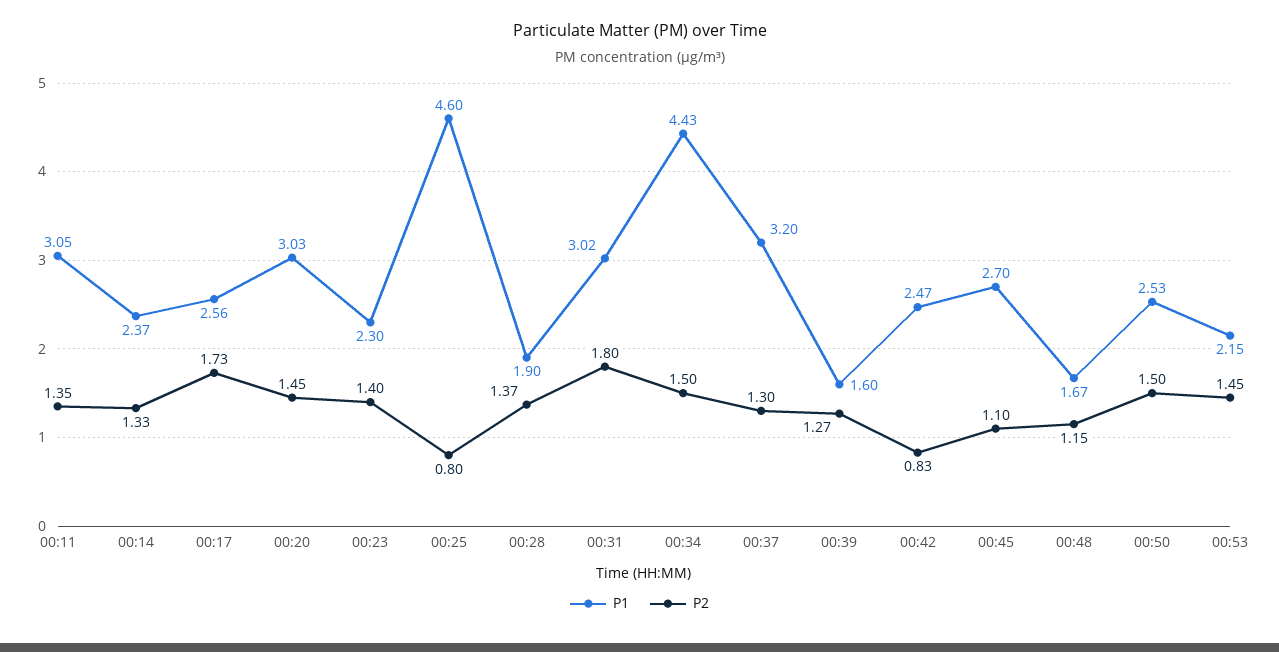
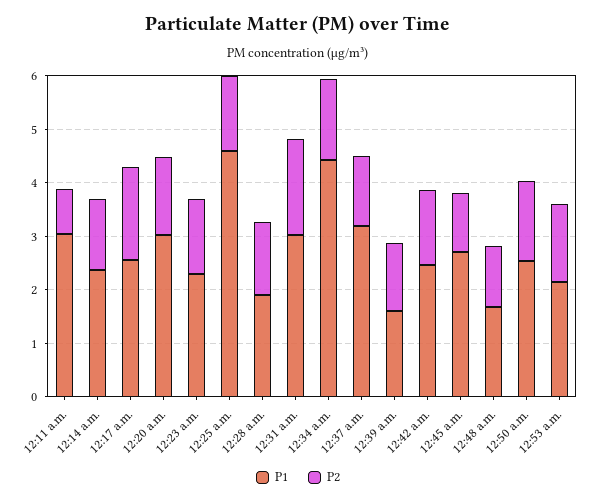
  {
    "P1": {
      "00:11": 3.05,
      "00:14": 2.37,
      "00:17": 2.56,
      "00:20": 3.03,
      "00:23": 2.3,
      "00:25": 4.6,
      "00:28": 1.9,
      "00:31": 3.02,
      "00:34": 4.43,
      "00:37": 3.2,
      "00:39": 1.6,
      "00:42": 2.47,
      "00:45": 2.7,
      "00:48": 1.67,
      "00:50": 2.53,
      "00:53": 2.15
    },
    "P2": {
-     "00:11": 1.35,
+     "00:11": 0.8,
      "00:14": 1.33,
      "00:17": 1.73,
      "00:20": 1.45,
      "00:23": 1.4,
-     "00:25": 0.8,
+     "00:25": 1.4,
      "00:28": 1.37,
      "00:31": 1.8,
      "00:34": 1.5,
      "00:37": 1.3,
      "00:39": 1.27,
-     "00:42": 0.83,
+     "00:42": 1.4,
      "00:45": 1.1,
      "00:48": 1.15,
      "00:50": 1.5,
      "00:53": 1.45
    }
  }

